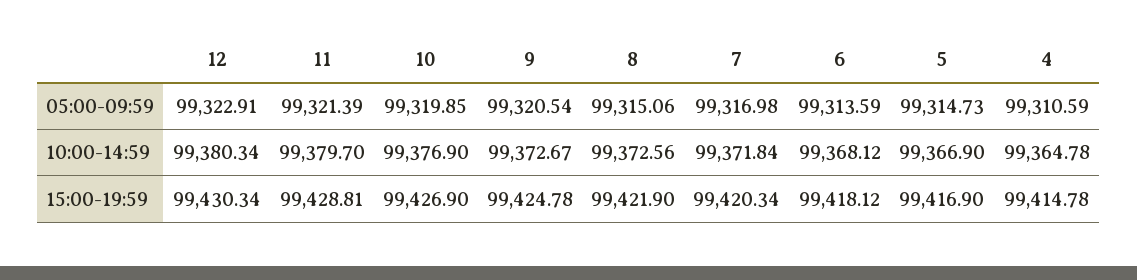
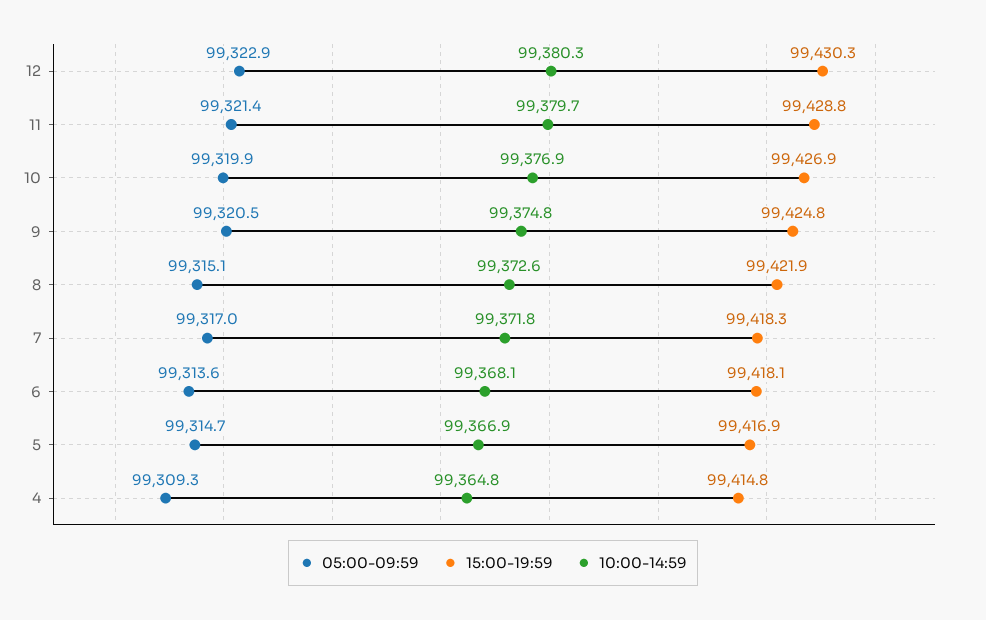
  {
    "05:00-09:59": {
      "12": 99322.91,
      "11": 99321.39,
      "10": 99319.85,
      "9": 99320.54,
      "8": 99315.06,
      "7": 99316.98,
      "6": 99313.59,
      "5": 99314.73,
-     "4": 99310.59
+     "4": 99309.3
    },
    "10:00-14:59": {
      "12": 99380.34,
      "11": 99379.7,
      "10": 99376.9,
-     "9": 99372.67,
+     "9": 99374.8,
      "8": 99372.56,
      "7": 99371.84,
      "6": 99368.12,
      "5": 99366.9,
      "4": 99364.78
    },
    "15:00-19:59": {
      "12": 99430.34,
      "11": 99428.81,
      "10": 99426.9,
      "9": 99424.78,
      "8": 99421.9,
-     "7": 99420.34,
+     "7": 99418.3,
      "6": 99418.12,
      "5": 99416.9,
      "4": 99414.78
    }
  }

